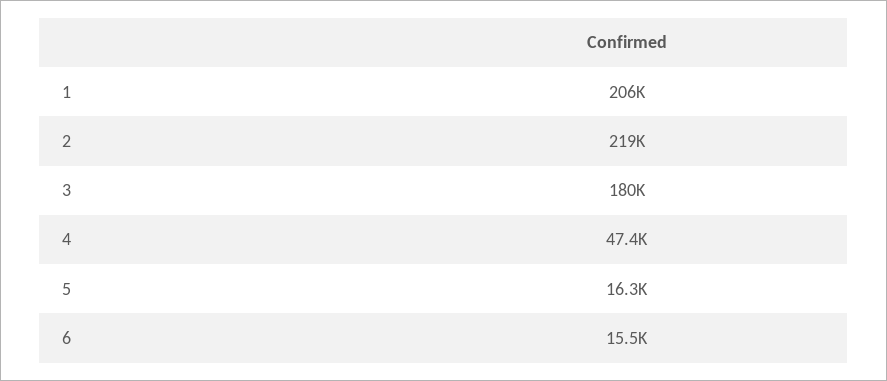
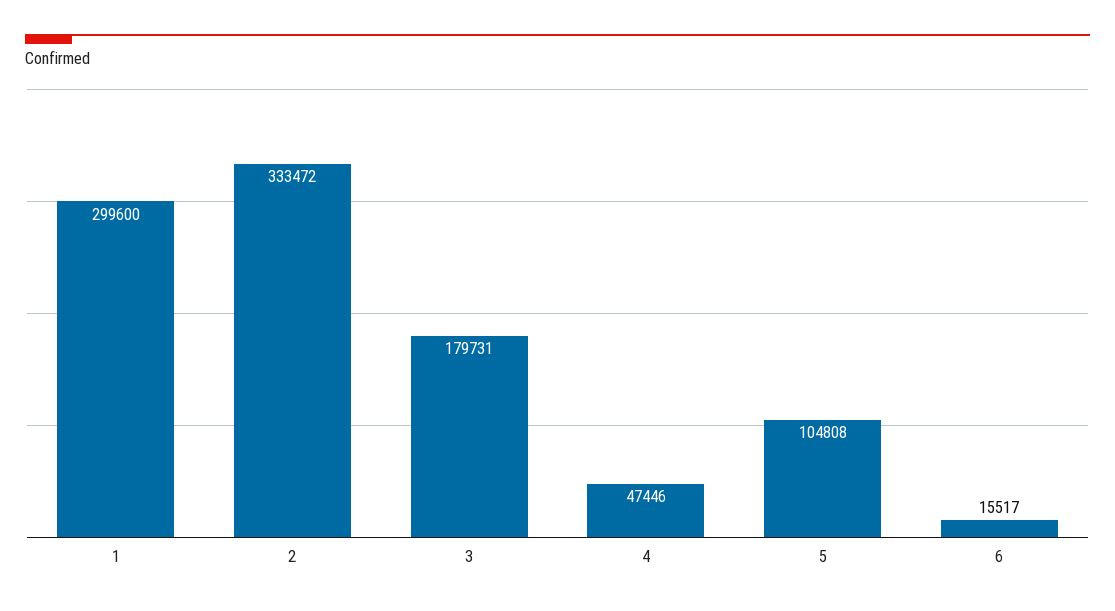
  {
-   "1": 206000,
+   "1": 299600,
-   "2": 219000,
+   "2": 333472,
    "3": 179731,
    "4": 47446,
-   "5": 16300,
+   "5": 104808,
    "6": 15517
  }

